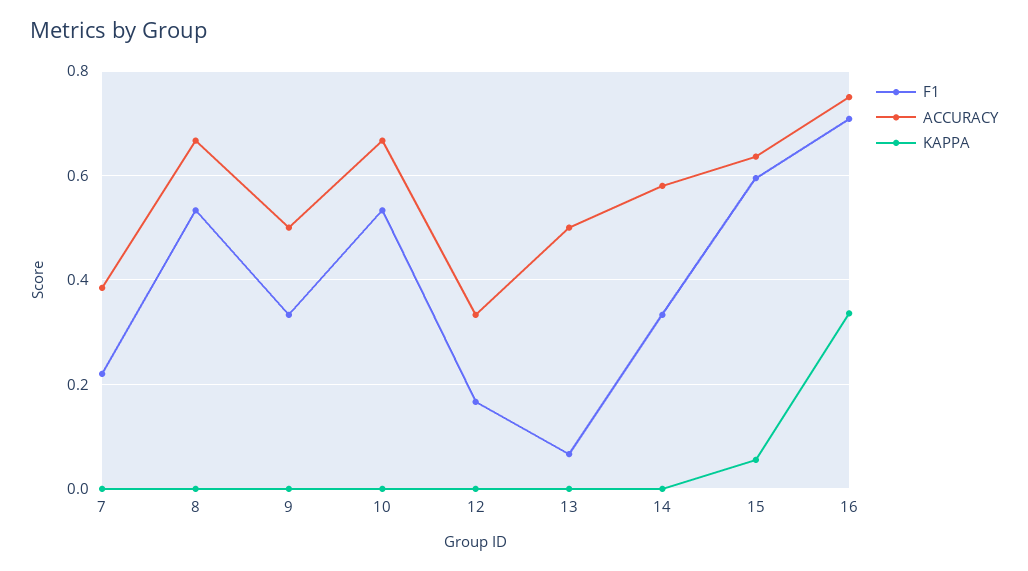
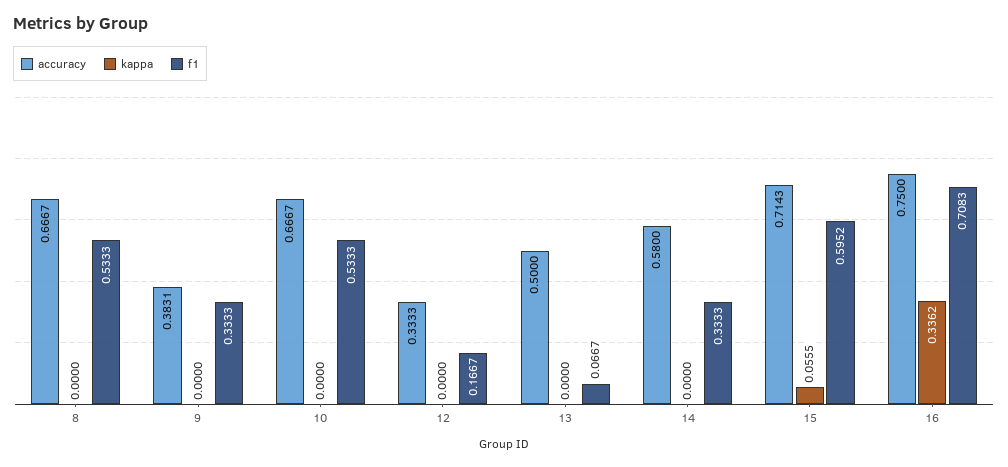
  {
    "F1": {
-     "7": 0.22,
      "8": 0.5333,
      "9": 0.3333,
      "10": 0.5333,
      "12": 0.1667,
      "13": 0.0667,
      "14": 0.3333,
      "15": 0.5952,
      "16": 0.7083
    },
    "ACCURACY": {
-     "7": 0.38,
      "8": 0.6667,
-     "9": 0.5,
+     "9": 0.3831,
      "10": 0.6667,
      "12": 0.3333,
      "13": 0.5,
      "14": 0.58,
-     "15": 0.64,
+     "15": 0.7143,
      "16": 0.75
    },
    "KAPPA": {
-     "7": 0,
      "8": 0,
      "9": 0,
      "10": 0,
      "12": 0,
      "13": 0,
      "14": 0,
      "15": 0.0555,
      "16": 0.3362
    }
  }

